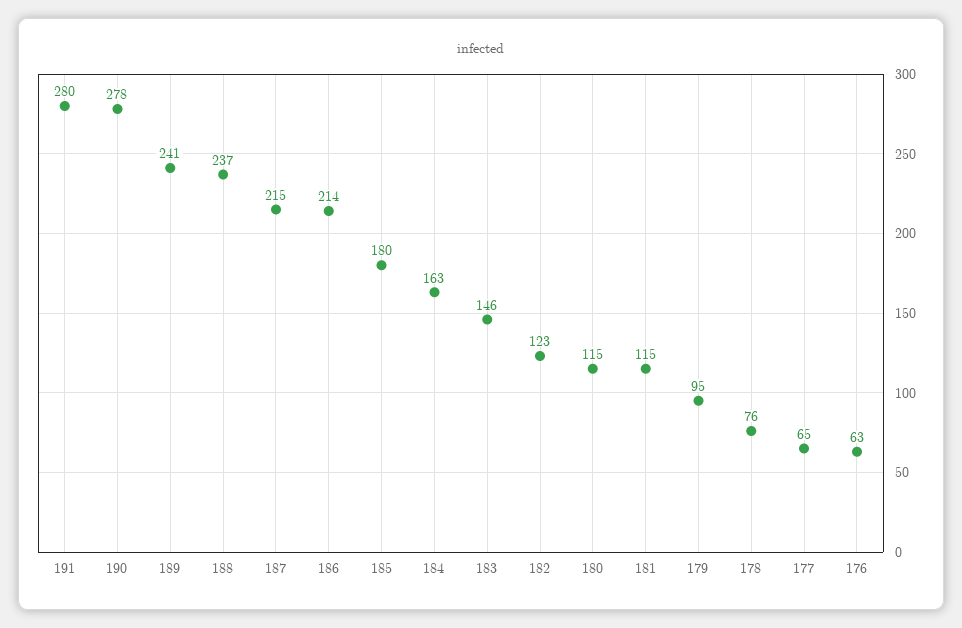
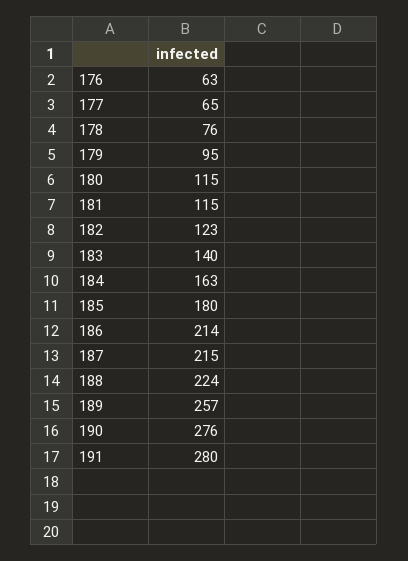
  {
    "191": 280,
-   "190": 278,
+   "190": 276,
-   "189": 241,
+   "189": 257,
-   "188": 237,
+   "188": 224,
    "187": 215,
    "186": 214,
    "185": 180,
    "184": 163,
-   "183": 146,
+   "183": 140,
    "182": 123,
    "180": 115,
    "181": 115,
    "179": 95,
    "178": 76,
    "177": 65,
    "176": 63
  }

